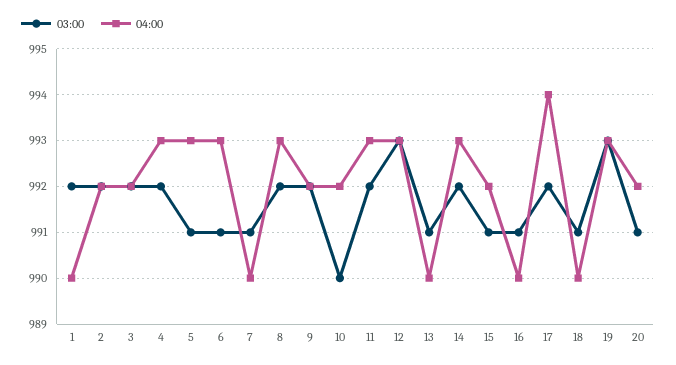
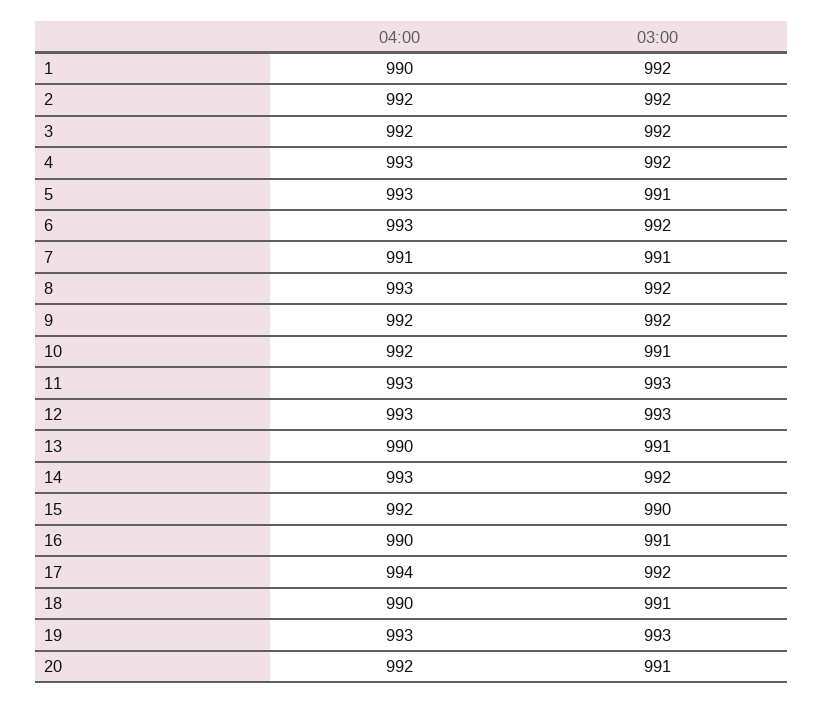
  {
    "03:00": {
      "1": 992,
      "2": 992,
      "3": 992,
      "4": 992,
      "5": 991,
-     "6": 991,
+     "6": 992,
      "7": 991,
      "8": 992,
      "9": 992,
-     "10": 990,
+     "10": 991,
-     "11": 992,
+     "11": 993,
      "12": 993,
      "13": 991,
      "14": 992,
-     "15": 991,
+     "15": 990,
      "16": 991,
      "17": 992,
      "18": 991,
      "19": 993,
      "20": 991
    },
    "04:00": {
      "1": 990,
      "2": 992,
      "3": 992,
      "4": 993,
      "5": 993,
      "6": 993,
-     "7": 990,
+     "7": 991,
      "8": 993,
      "9": 992,
      "10": 992,
      "11": 993,
      "12": 993,
      "13": 990,
      "14": 993,
      "15": 992,
      "16": 990,
      "17": 994,
      "18": 990,
      "19": 993,
      "20": 992
    }
  }

